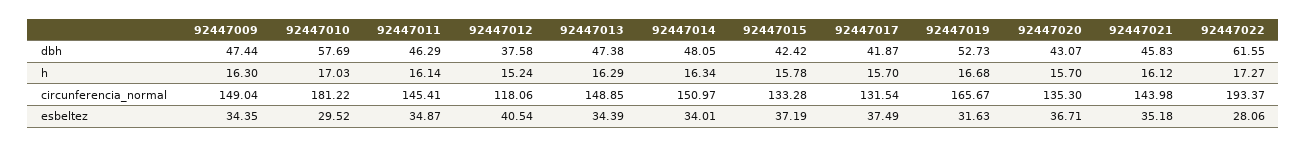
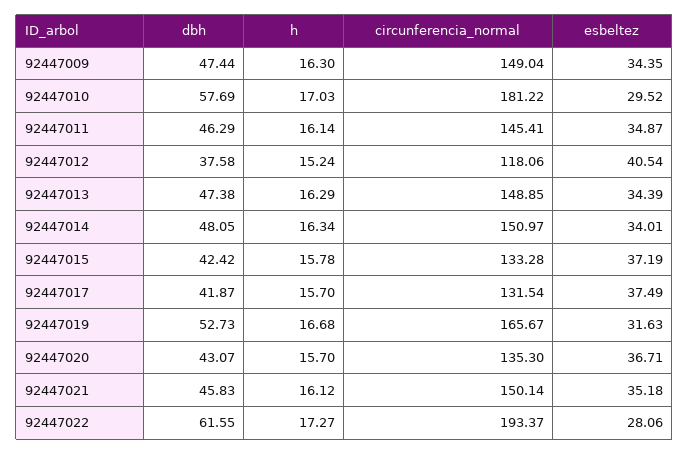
  {
    "92447009": {
      "dbh": 47.44,
      "h": 16.3,
      "circunferencia_normal": 149.04,
      "esbeltez": 34.35
    },
    "92447010": {
      "dbh": 57.69,
      "h": 17.03,
      "circunferencia_normal": 181.22,
      "esbeltez": 29.52
    },
    "92447011": {
      "dbh": 46.29,
      "h": 16.14,
      "circunferencia_normal": 145.41,
      "esbeltez": 34.87
    },
    "92447012": {
      "dbh": 37.58,
      "h": 15.24,
      "circunferencia_normal": 118.06,
      "esbeltez": 40.54
    },
    "92447013": {
      "dbh": 47.38,
      "h": 16.29,
      "circunferencia_normal": 148.85,
      "esbeltez": 34.39
    },
    "92447014": {
      "dbh": 48.05,
      "h": 16.34,
      "circunferencia_normal": 150.97,
      "esbeltez": 34.01
    },
    "92447015": {
      "dbh": 42.42,
      "h": 15.78,
      "circunferencia_normal": 133.28,
      "esbeltez": 37.19
    },
    "92447017": {
      "dbh": 41.87,
      "h": 15.7,
      "circunferencia_normal": 131.54,
      "esbeltez": 37.49
    },
    "92447019": {
      "dbh": 52.73,
      "h": 16.68,
      "circunferencia_normal": 165.67,
      "esbeltez": 31.63
    },
    "92447020": {
      "dbh": 43.07,
      "h": 15.7,
      "circunferencia_normal": 135.3,
      "esbeltez": 36.71
    },
    "92447021": {
      "dbh": 45.83,
      "h": 16.12,
-     "circunferencia_normal": 143.98,
+     "circunferencia_normal": 150.14,
      "esbeltez": 35.18
    },
    "92447022": {
      "dbh": 61.55,
      "h": 17.27,
      "circunferencia_normal": 193.37,
      "esbeltez": 28.06
    }
  }

